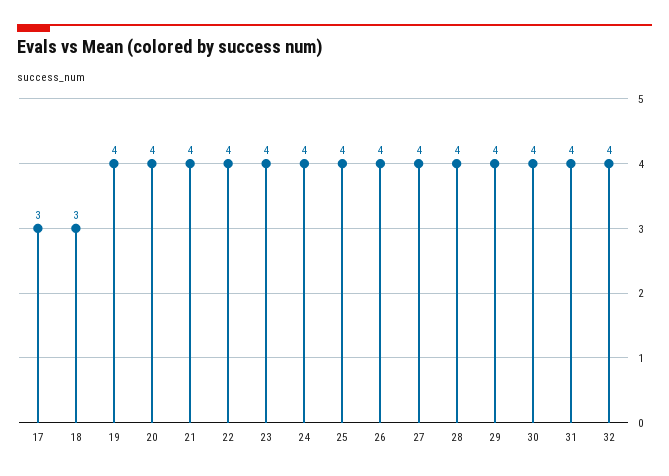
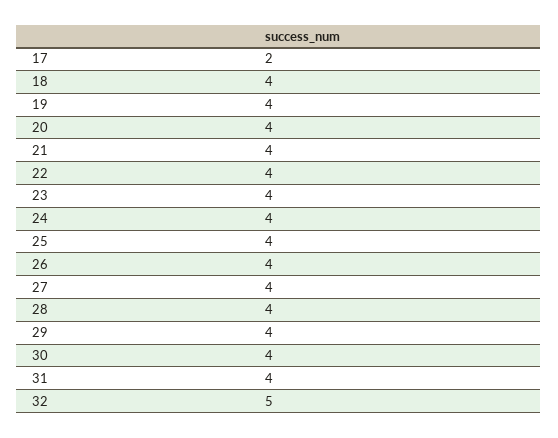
  {
-   "17": 3,
+   "17": 2,
-   "18": 3,
+   "18": 4,
    "19": 4,
    "20": 4,
    "21": 4,
    "22": 4,
    "23": 4,
    "24": 4,
    "25": 4,
    "26": 4,
    "27": 4,
    "28": 4,
    "29": 4,
    "30": 4,
    "31": 4,
-   "32": 4
+   "32": 5
  }

